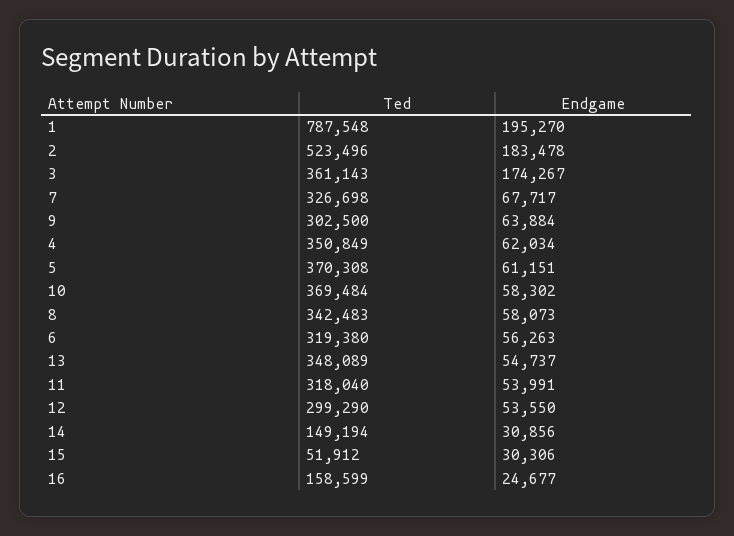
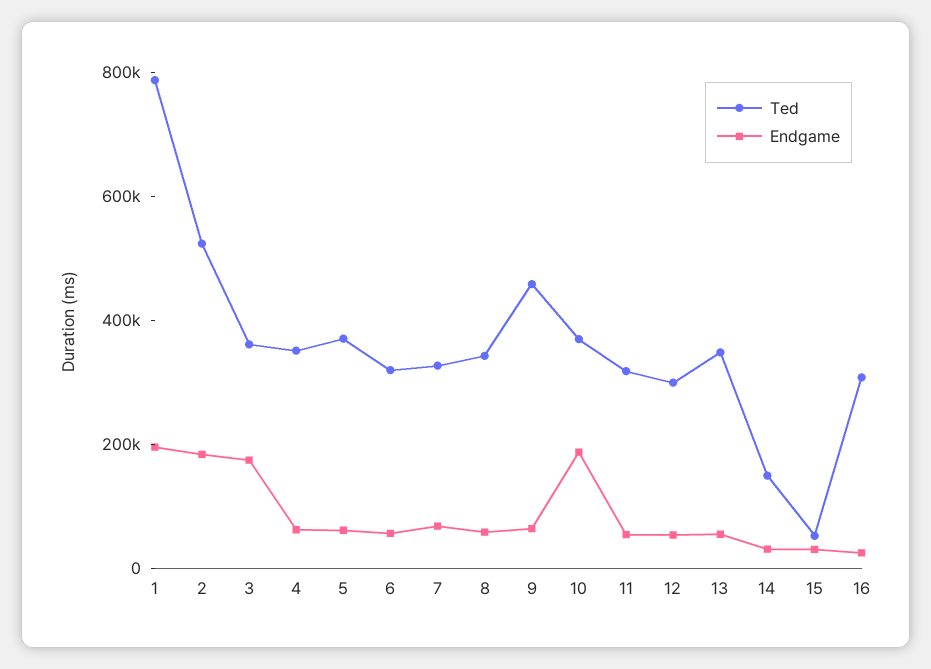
  {
    "Ted": {
      "1": 787548,
      "2": 523496,
      "3": 361143,
      "7": 326698,
-     "9": 302500,
+     "9": 450000,
      "4": 350849,
      "5": 370308,
      "10": 369484,
      "8": 342483,
      "6": 319380,
      "13": 348089,
      "11": 318040,
      "12": 299290,
      "14": 149194,
      "15": 51912,
-     "16": 158599
+     "16": 300000
    },
    "Endgame": {
      "1": 195270,
      "2": 183478,
      "3": 174267,
      "7": 67717,
      "9": 63884,
      "4": 62034,
      "5": 61151,
-     "10": 58302,
+     "10": 200000,
      "8": 58073,
      "6": 56263,
      "13": 54737,
      "11": 53991,
      "12": 53550,
      "14": 30856,
      "15": 30306,
      "16": 24677
    }
  }

